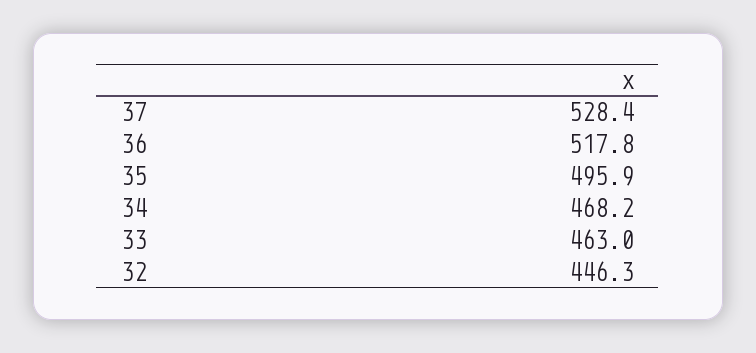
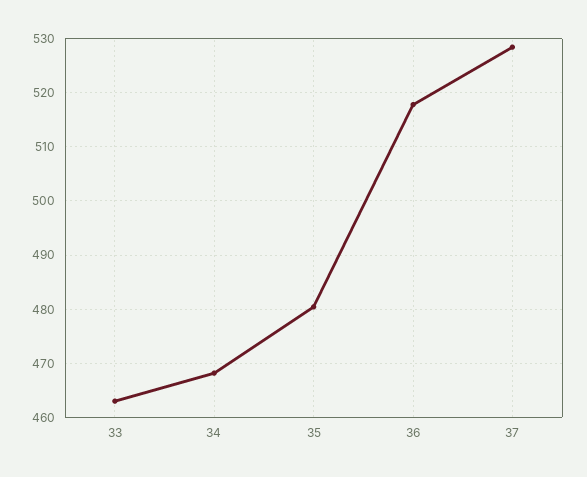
  {
    "37": 528.4,
    "36": 517.8,
-   "35": 495.9,
+   "35": 480,
    "34": 468.2,
-   "33": 463,
+   "33": 463
-   "32": 446.3
  }

